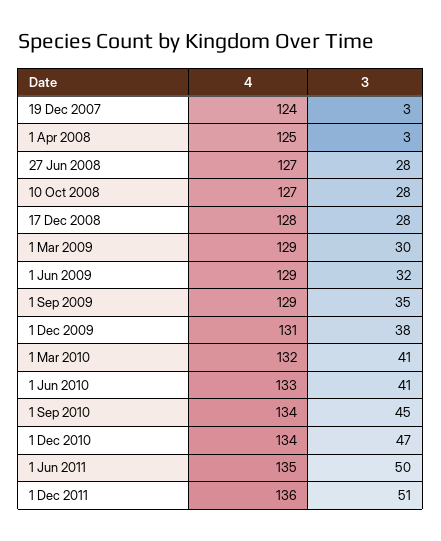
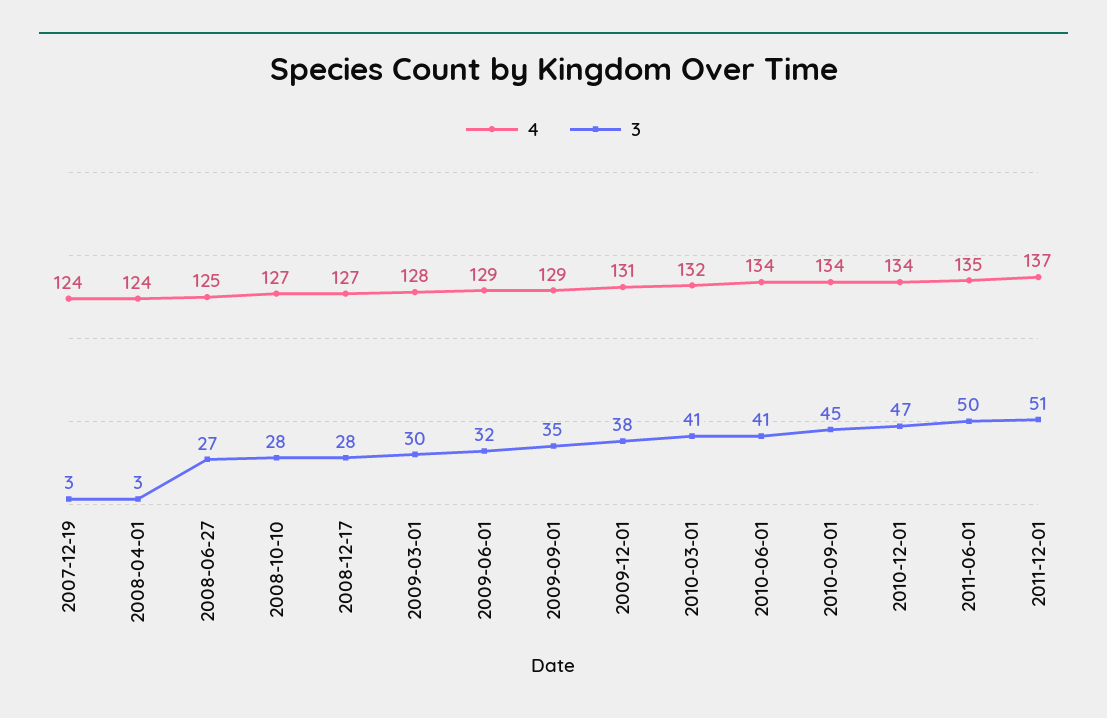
  {
    "4": {
      "19 Dec 2007": 124,
-     "1 Apr 2008": 125,
+     "1 Apr 2008": 124,
-     "27 Jun 2008": 127,
+     "27 Jun 2008": 125,
      "10 Oct 2008": 127,
-     "17 Dec 2008": 128,
+     "17 Dec 2008": 127,
-     "1 Mar 2009": 129,
+     "1 Mar 2009": 128,
      "1 Jun 2009": 129,
      "1 Sep 2009": 129,
      "1 Dec 2009": 131,
      "1 Mar 2010": 132,
-     "1 Jun 2010": 133,
+     "1 Jun 2010": 134,
      "1 Sep 2010": 134,
      "1 Dec 2010": 134,
      "1 Jun 2011": 135,
-     "1 Dec 2011": 136
+     "1 Dec 2011": 137
    },
    "3": {
      "19 Dec 2007": 3,
      "1 Apr 2008": 3,
-     "27 Jun 2008": 28,
+     "27 Jun 2008": 27,
      "10 Oct 2008": 28,
      "17 Dec 2008": 28,
      "1 Mar 2009": 30,
      "1 Jun 2009": 32,
      "1 Sep 2009": 35,
      "1 Dec 2009": 38,
      "1 Mar 2010": 41,
      "1 Jun 2010": 41,
      "1 Sep 2010": 45,
      "1 Dec 2010": 47,
      "1 Jun 2011": 50,
      "1 Dec 2011": 51
    }
  }

